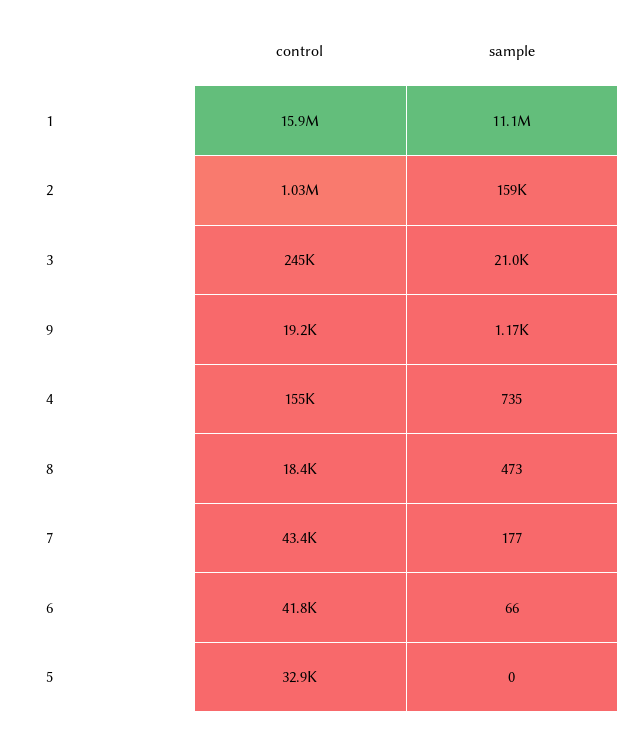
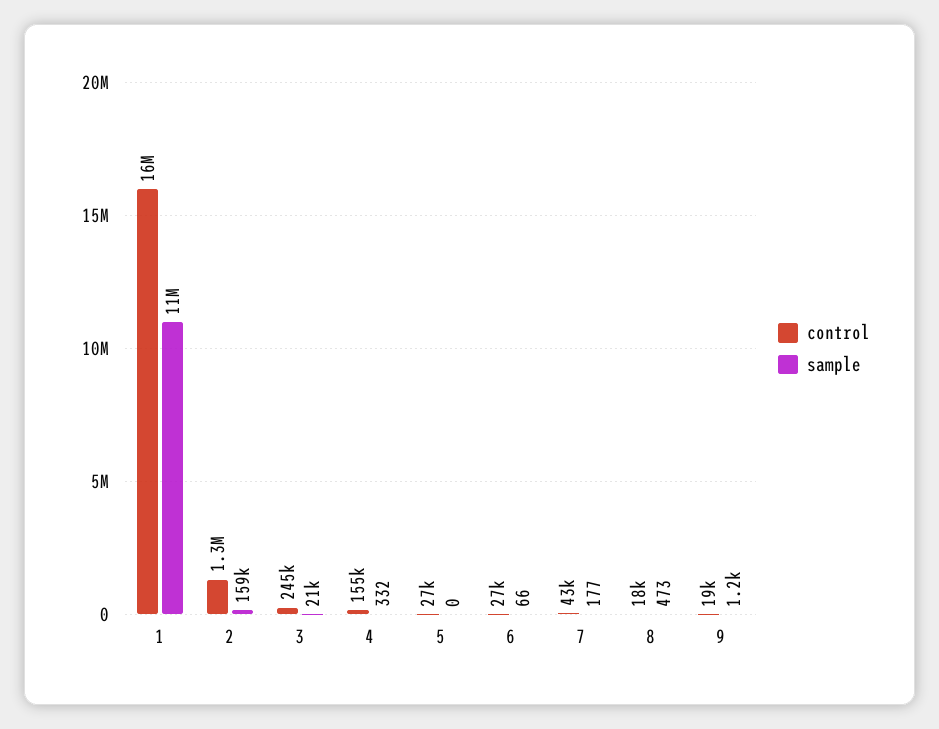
  {
    "control": {
      "1": 15900000,
-     "2": 1030000,
+     "2": 1300000,
      "3": 245000,
      "9": 19200,
      "4": 155000,
      "8": 18400,
      "7": 43400,
-     "6": 41800,
+     "6": 27000,
-     "5": 32900
+     "5": 27000
    },
    "sample": {
      "1": 11100000,
      "2": 159000,
      "3": 21000,
      "9": 1170,
-     "4": 735,
+     "4": 332,
      "8": 473,
      "7": 177,
      "6": 66,
      "5": 0
    }
  }

